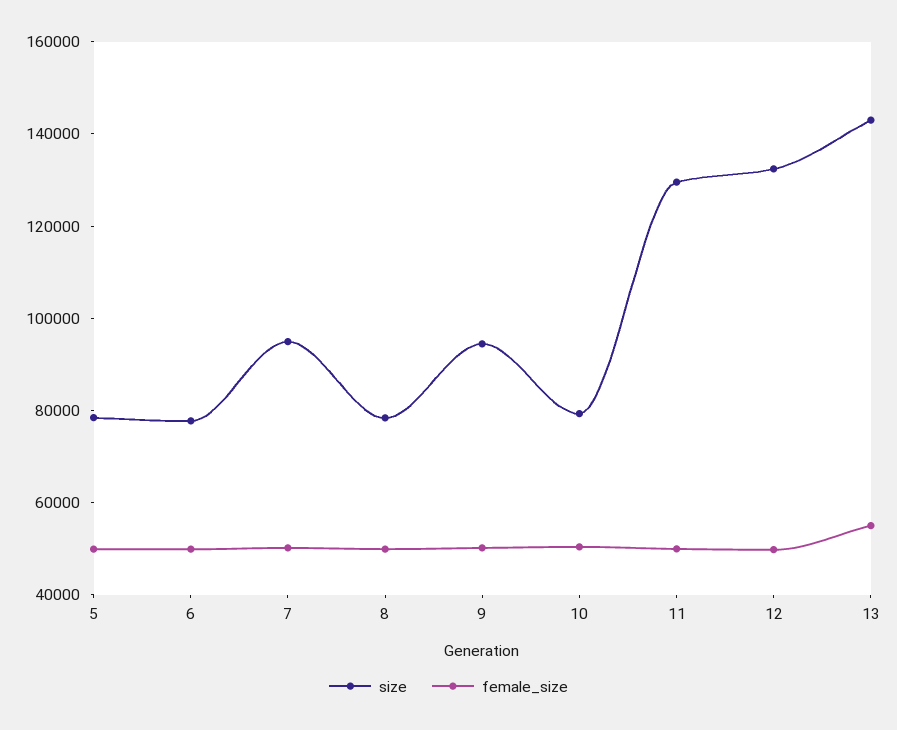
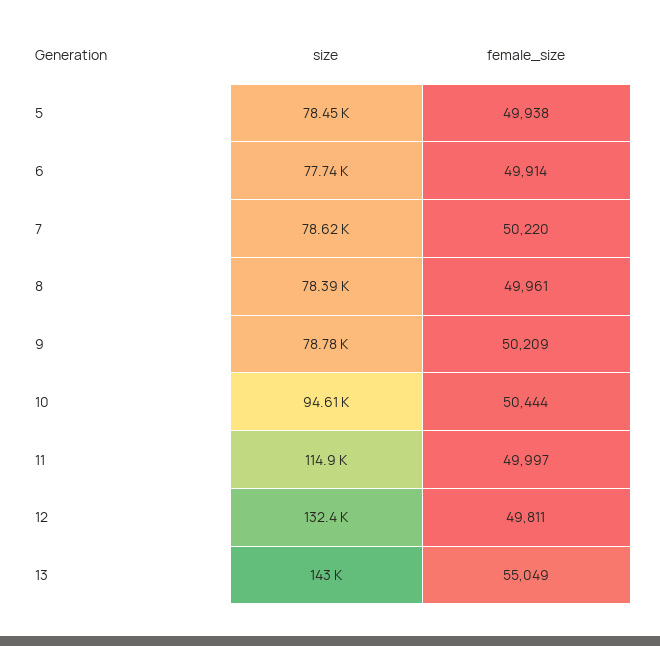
  {
    "size": {
      "5": 78450,
      "6": 77740,
-     "7": 95000,
+     "7": 78620,
      "8": 78390,
-     "9": 95000,
+     "9": 78780,
-     "10": 80000,
+     "10": 94610,
-     "11": 130000,
+     "11": 114900,
      "12": 132400,
      "13": 143000
    },
    "female_size": {
      "5": 49938,
      "6": 49914,
      "7": 50220,
      "8": 49961,
      "9": 50209,
      "10": 50444,
      "11": 49997,
      "12": 49811,
      "13": 55049
    }
  }

